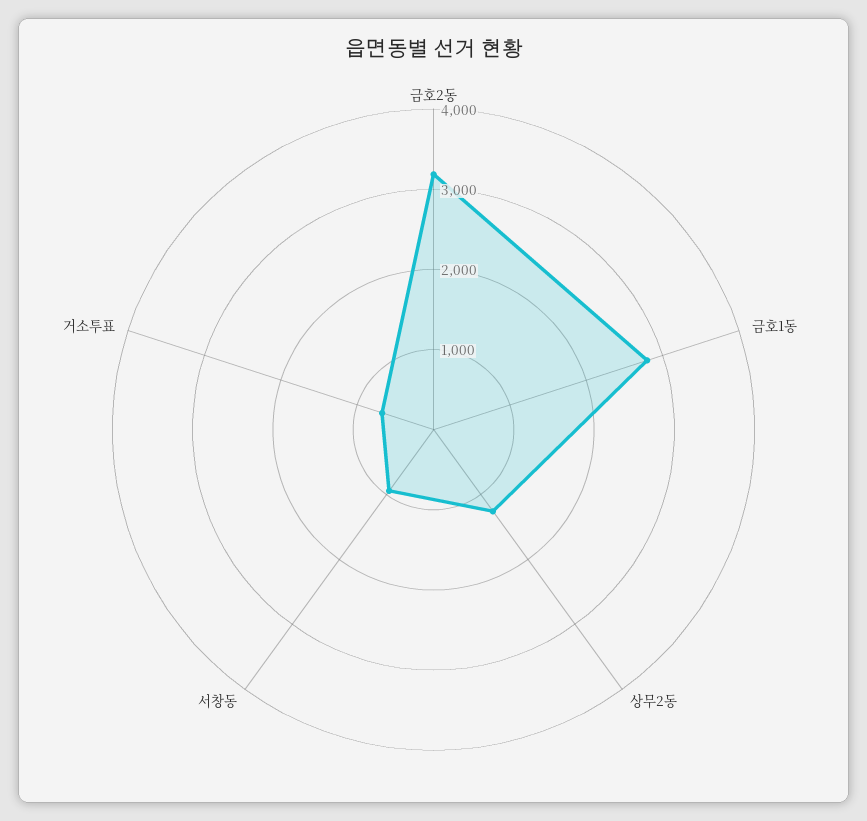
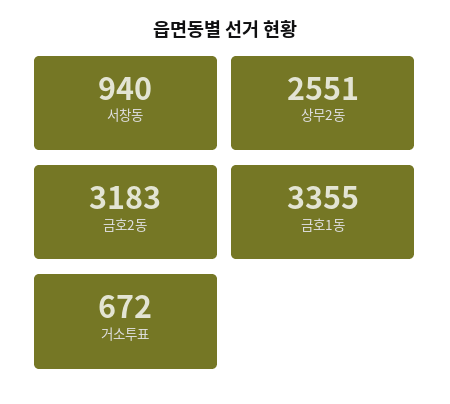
  {
    "금호2동": 3183,
-   "금호1동": 2800,
+   "금호1동": 3355,
-   "상무2동": 1200,
+   "상무2동": 2551,
    "서창동": 940,
    "거소투표": 672
  }

